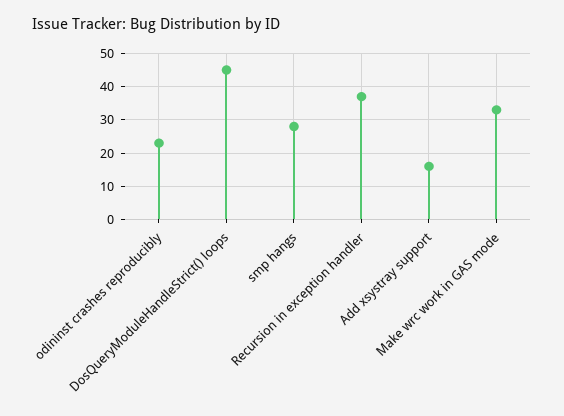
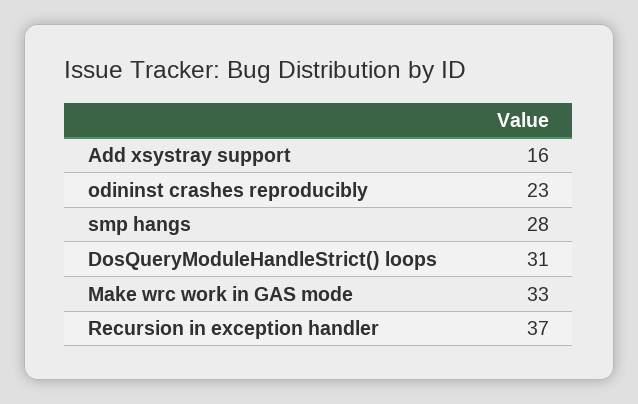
  {
    "odininst crashes reproducibly": 23,
-   "DosQueryModuleHandleStrict() loops": 45,
+   "DosQueryModuleHandleStrict() loops": 31,
    "smp hangs": 28,
    "Recursion in exception handler": 37,
    "Add xsystray support": 16,
    "Make wrc work in GAS mode": 33
  }

